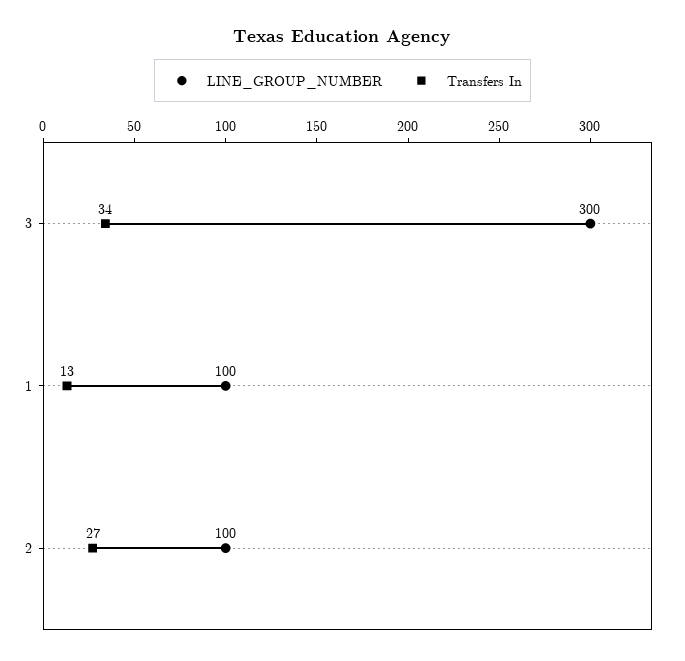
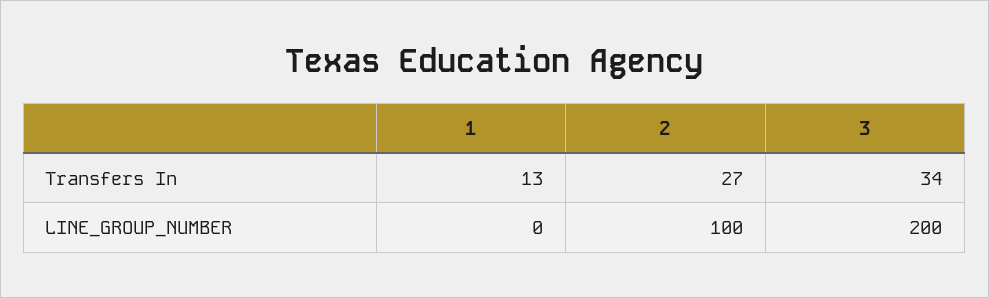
  {
    "LINE_GROUP_NUMBER": {
-     "3": 300,
+     "3": 200,
-     "1": 100,
+     "1": 0,
      "2": 100
    },
    "Transfers In": {
      "3": 34,
      "1": 13,
      "2": 27
    }
  }

